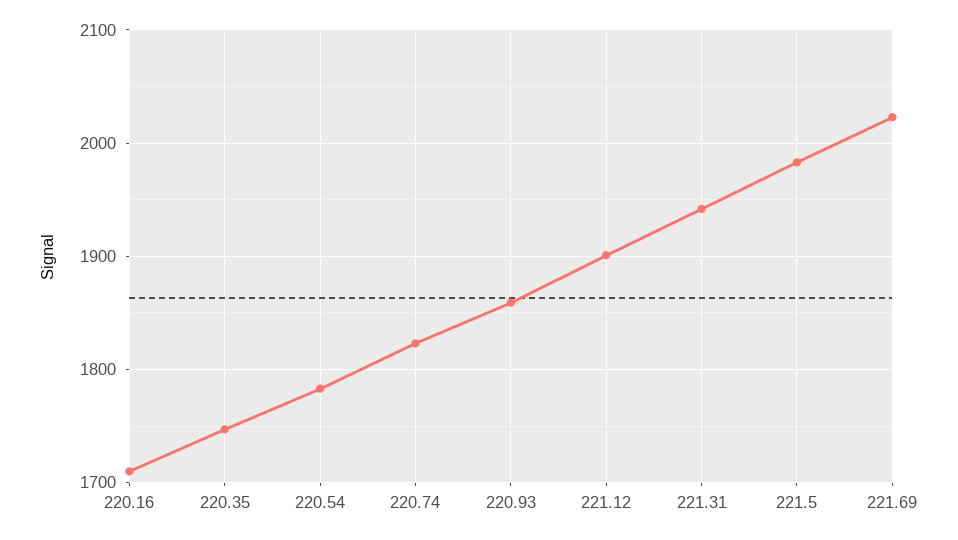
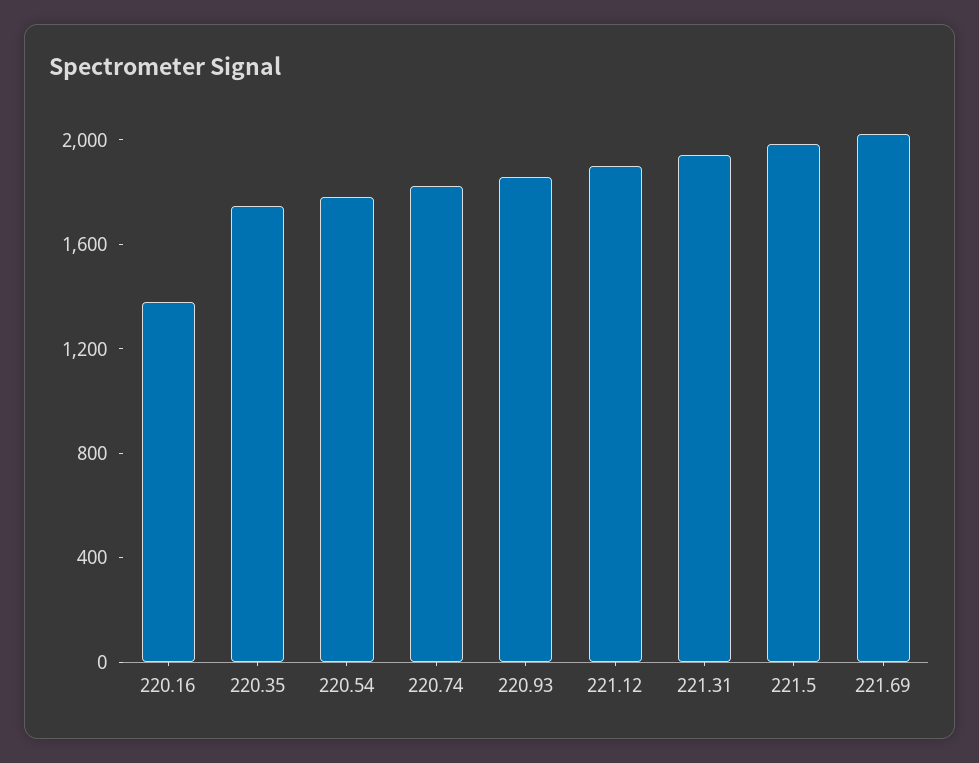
  {
-   "220.16": 1710,
+   "220.16": 1400,
    "220.35": 1750,
    "220.54": 1780,
    "220.74": 1820,
    "220.93": 1860,
    "221.12": 1900,
    "221.31": 1940,
    "221.5": 1980,
    "221.69": 2020
  }

